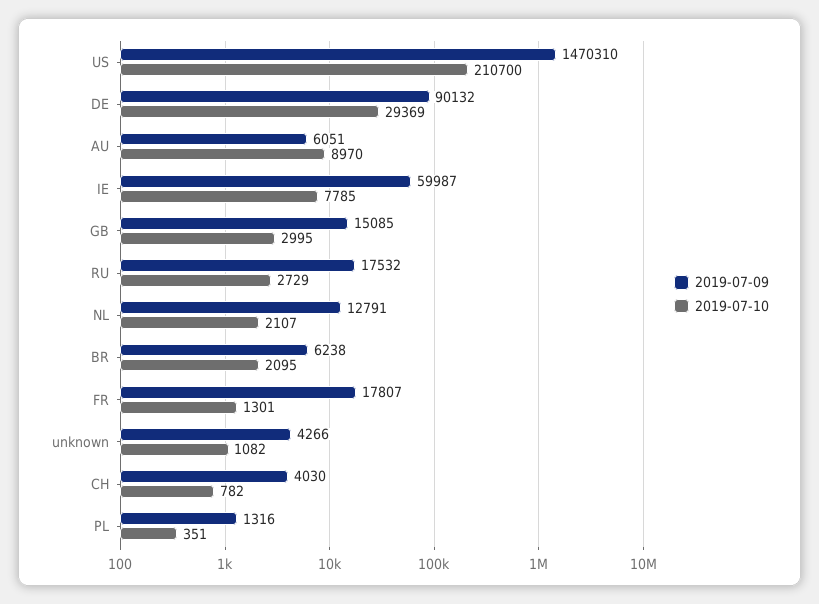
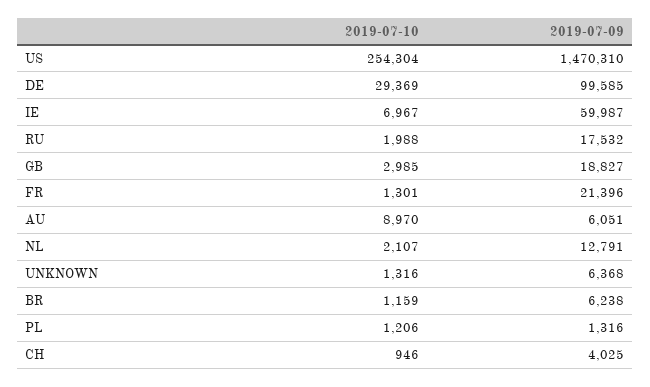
  {
    "2019-07-09": {
      "US": 1470310,
-     "DE": 90132,
+     "DE": 99585,
      "AU": 6051,
      "IE": 59987,
-     "GB": 15085,
+     "GB": 18827,
      "RU": 17532,
      "NL": 12791,
      "BR": 6238,
-     "FR": 17807,
+     "FR": 21396,
-     "unknown": 4266,
+     "unknown": 6368,
-     "CH": 4030,
+     "CH": 4025,
      "PL": 1316
    },
    "2019-07-10": {
-     "US": 210700,
+     "US": 254304,
      "DE": 29369,
      "AU": 8970,
-     "IE": 7785,
+     "IE": 6967,
-     "GB": 2995,
+     "GB": 2985,
-     "RU": 2729,
+     "RU": 1988,
      "NL": 2107,
-     "BR": 2095,
+     "BR": 1159,
      "FR": 1301,
-     "unknown": 1082,
+     "unknown": 1316,
-     "CH": 782,
+     "CH": 946,
-     "PL": 351
+     "PL": 1206
    }
  }

